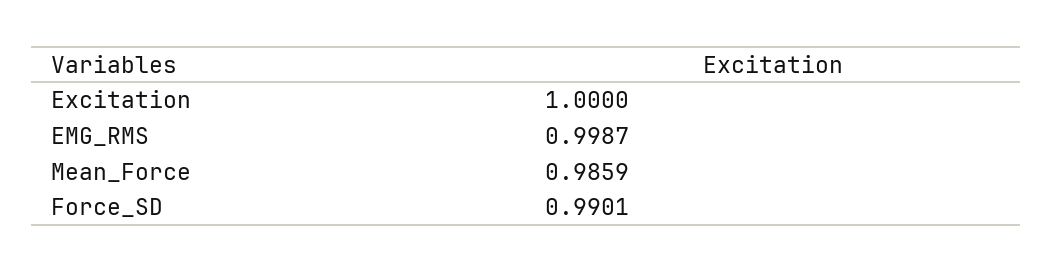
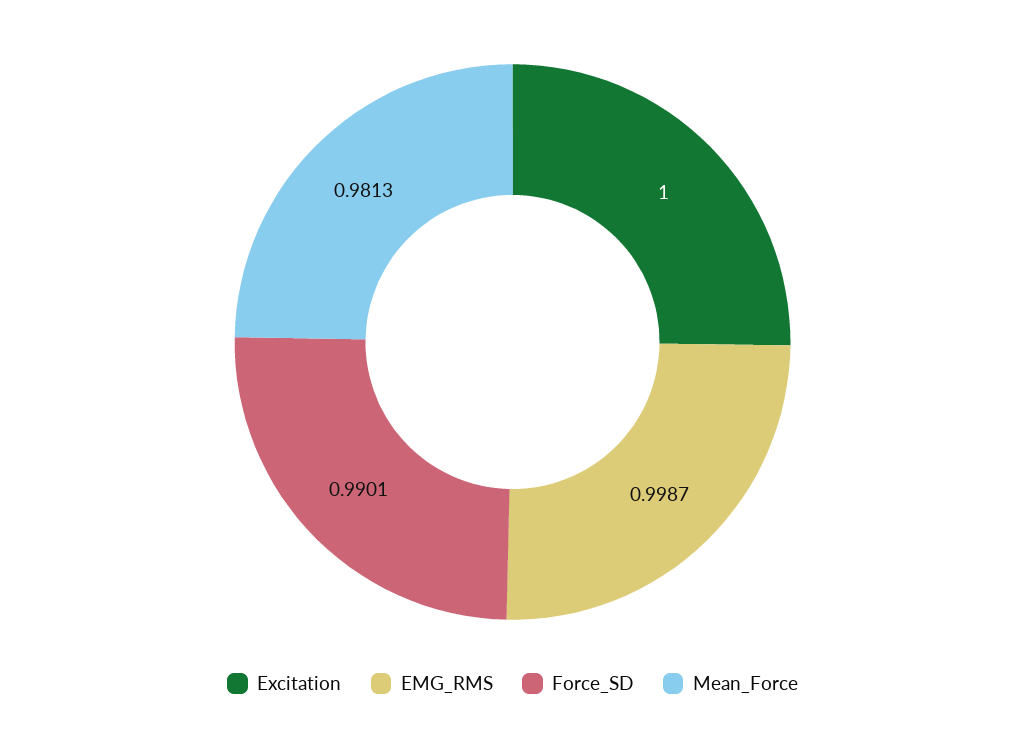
  {
    "Excitation": 1,
    "EMG_RMS": 0.9987,
-   "Mean_Force": 0.9859,
+   "Mean_Force": 0.9813,
    "Force_SD": 0.9901
  }

